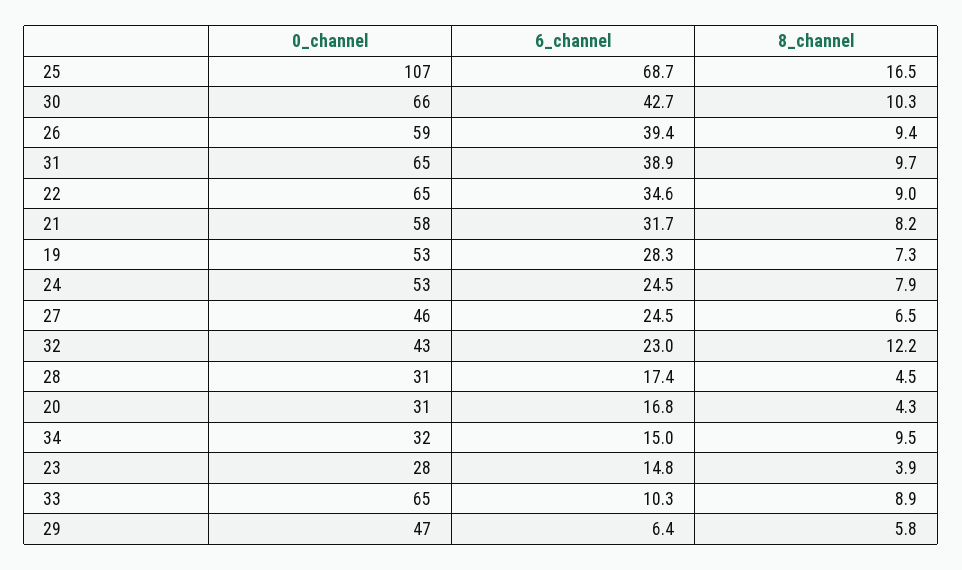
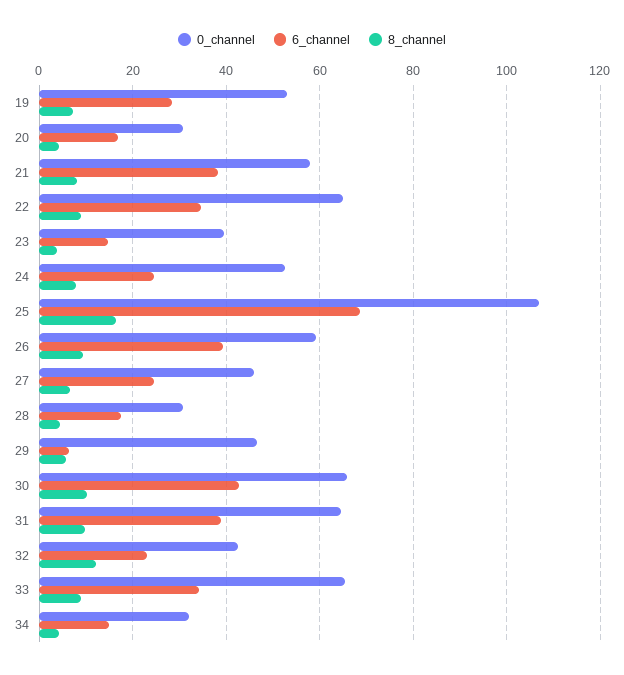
  {
    "0_channel": {
      "25": 107,
      "30": 66,
      "26": 59,
      "31": 65,
      "22": 65,
      "21": 58,
      "19": 53,
      "24": 53,
      "27": 46,
      "32": 43,
      "28": 31,
      "20": 31,
      "34": 32,
-     "23": 28,
+     "23": 40,
      "33": 65,
      "29": 47
    },
    "6_channel": {
      "25": 68.7,
      "30": 42.7,
      "26": 39.4,
      "31": 38.9,
      "22": 34.6,
-     "21": 31.7,
+     "21": 38,
      "19": 28.3,
      "24": 24.5,
      "27": 24.5,
      "32": 23,
      "28": 17.4,
      "20": 16.8,
      "34": 15,
      "23": 14.8,
-     "33": 10.3,
+     "33": 34,
      "29": 6.4
    },
    "8_channel": {
      "25": 16.5,
      "30": 10.3,
      "26": 9.4,
      "31": 9.7,
      "22": 9,
      "21": 8.2,
      "19": 7.3,
      "24": 7.9,
      "27": 6.5,
      "32": 12.2,
      "28": 4.5,
      "20": 4.3,
-     "34": 9.5,
+     "34": 4,
      "23": 3.9,
      "33": 8.9,
      "29": 5.8
    }
  }

